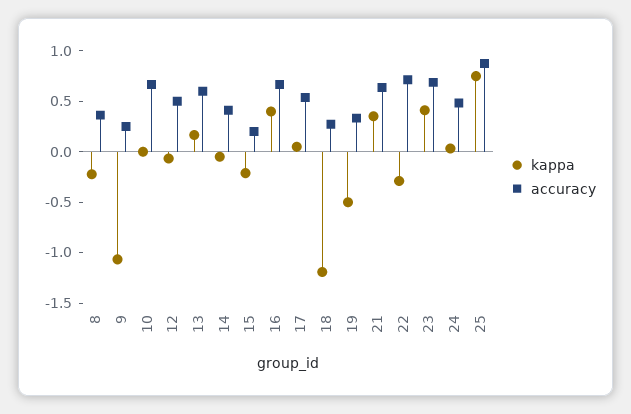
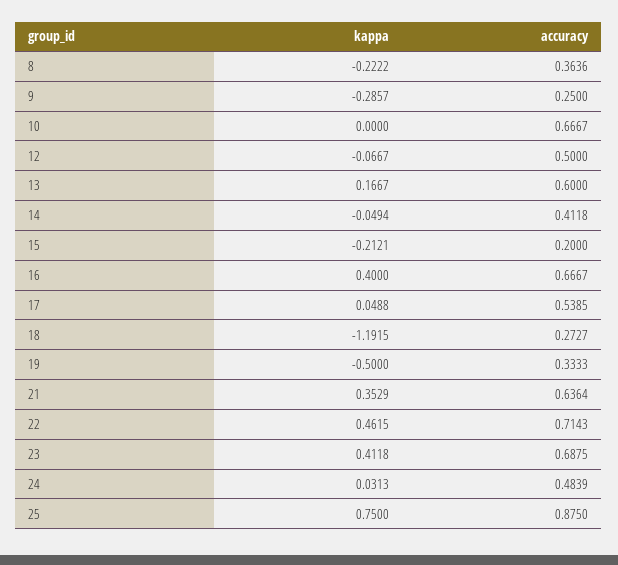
  {
    "kappa": {
      "8": -0.2222,
-     "9": -1.1,
+     "9": -0.2857,
      "10": 0,
      "12": -0.0667,
      "13": 0.1667,
      "14": -0.0494,
      "15": -0.2121,
      "16": 0.4,
      "17": 0.0488,
      "18": -1.1915,
      "19": -0.5,
      "21": 0.3529,
-     "22": -0.3,
+     "22": 0.4615,
      "23": 0.4118,
      "24": 0.0313,
      "25": 0.75
    },
    "accuracy": {
      "8": 0.3636,
      "9": 0.25,
      "10": 0.6667,
      "12": 0.5,
      "13": 0.6,
      "14": 0.4118,
      "15": 0.2,
      "16": 0.6667,
      "17": 0.5385,
      "18": 0.2727,
      "19": 0.3333,
      "21": 0.6364,
      "22": 0.7143,
      "23": 0.6875,
      "24": 0.4839,
      "25": 0.875
    }
  }

